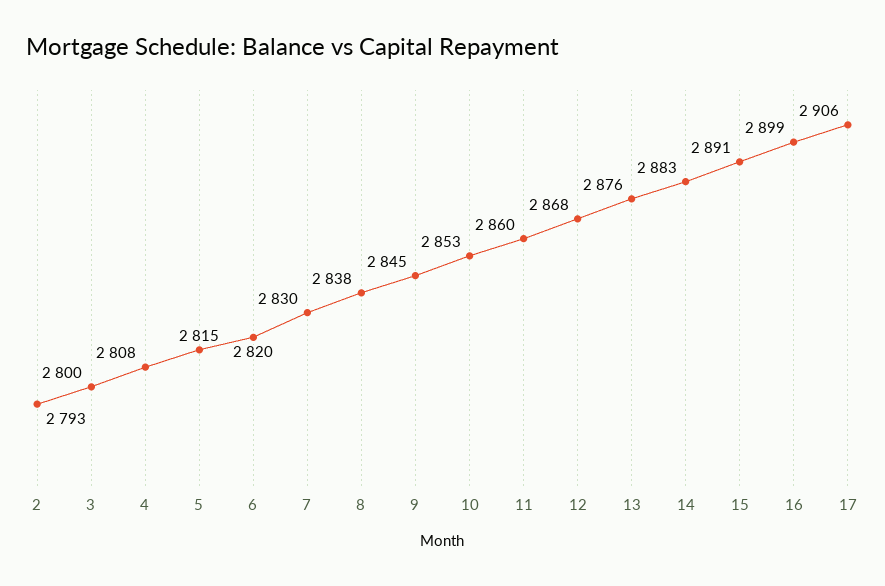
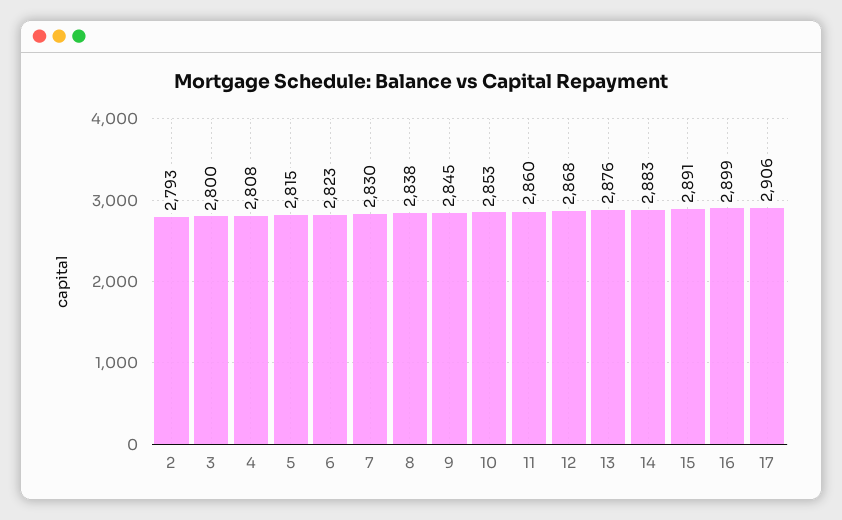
  {
    "2": 2793,
    "3": 2800,
    "4": 2808,
    "5": 2815,
-   "6": 2820,
+   "6": 2823,
    "7": 2830,
    "8": 2838,
    "9": 2845,
    "10": 2853,
    "11": 2860,
    "12": 2868,
    "13": 2876,
    "14": 2883,
    "15": 2891,
    "16": 2899,
    "17": 2906
  }

